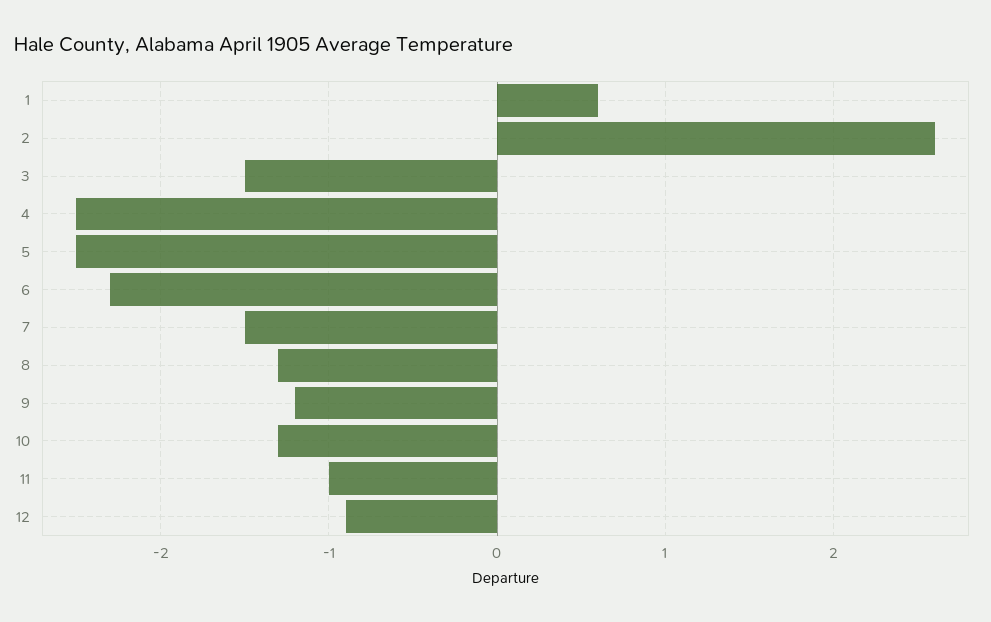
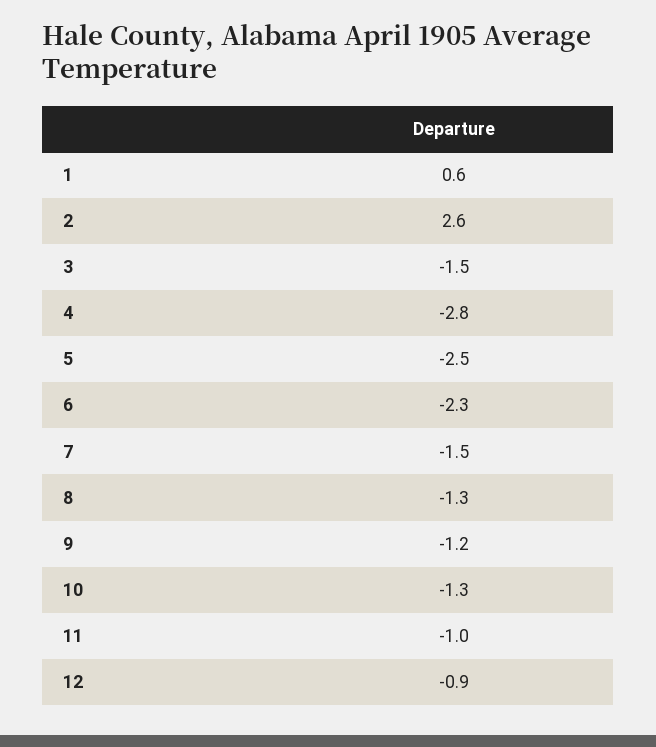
  {
    "1": 0.6,
    "2": 2.6,
    "3": -1.5,
-   "4": -2.5,
+   "4": -2.8,
    "5": -2.5,
    "6": -2.3,
    "7": -1.5,
    "8": -1.3,
    "9": -1.2,
    "10": -1.3,
    "11": -1,
    "12": -0.9
  }

